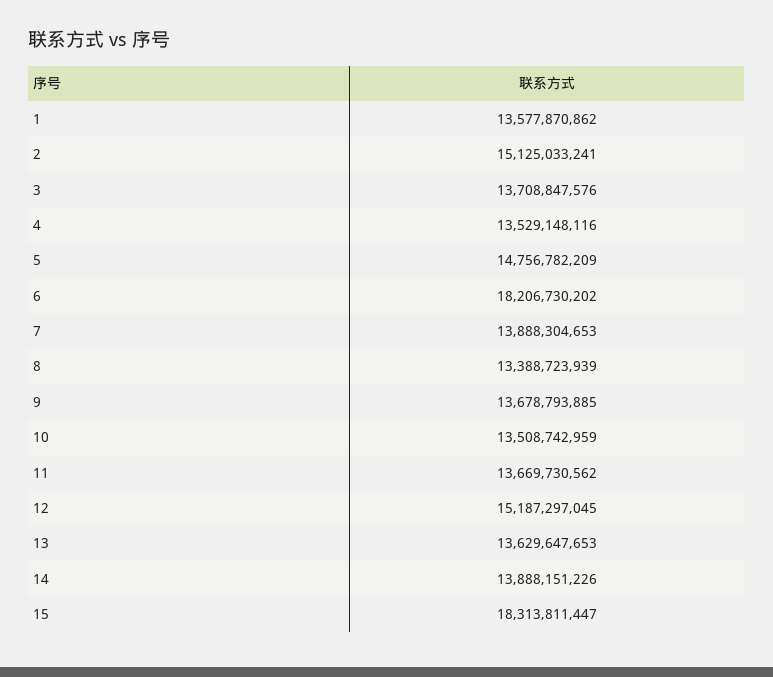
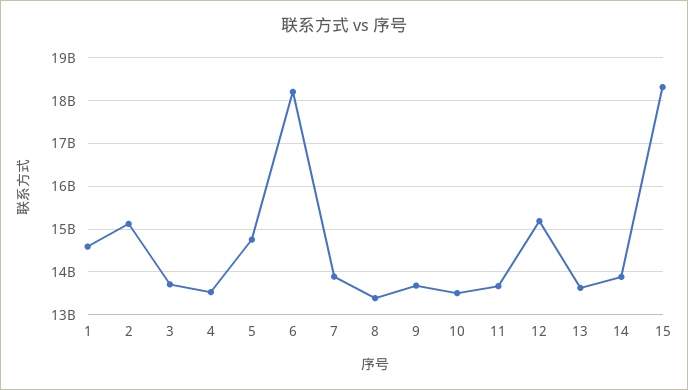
  {
-   "1": 13577870862,
+   "1": 14600000000,
    "2": 15125033241,
    "3": 13708847576,
    "4": 13529148116,
    "5": 14756782209,
    "6": 18206730202,
    "7": 13888304653,
    "8": 13388723939,
    "9": 13678793885,
    "10": 13508742959,
    "11": 13669730562,
    "12": 15187297045,
    "13": 13629647653,
    "14": 13888151226,
    "15": 18313811447
  }

